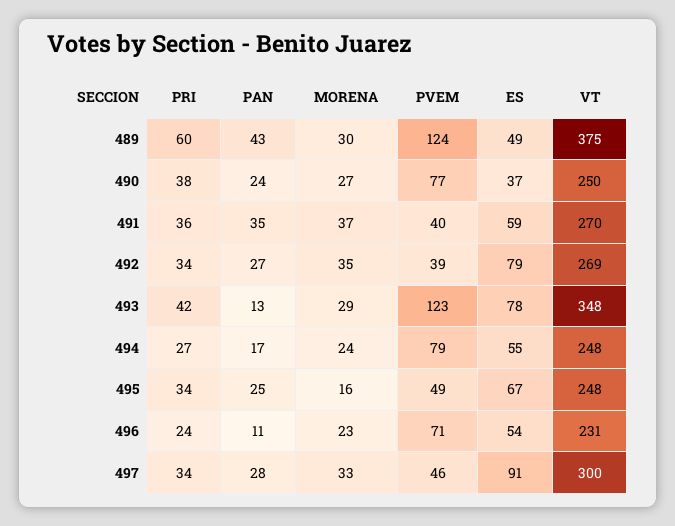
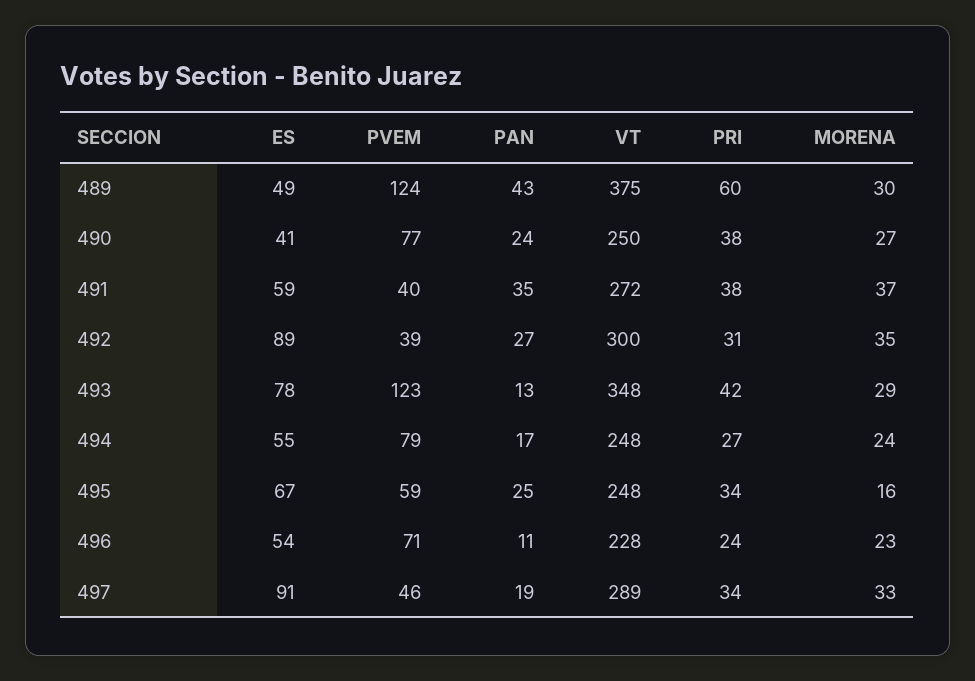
  {
    "PRI": {
      "489": 60,
      "490": 38,
-     "491": 36,
+     "491": 38,
-     "492": 34,
+     "492": 31,
      "493": 42,
      "494": 27,
      "495": 34,
      "496": 24,
      "497": 34
    },
    "PAN": {
      "489": 43,
      "490": 24,
      "491": 35,
      "492": 27,
      "493": 13,
      "494": 17,
      "495": 25,
      "496": 11,
-     "497": 28
+     "497": 19
    },
    "MORENA": {
      "489": 30,
      "490": 27,
      "491": 37,
      "492": 35,
      "493": 29,
      "494": 24,
      "495": 16,
      "496": 23,
      "497": 33
    },
    "PVEM": {
      "489": 124,
      "490": 77,
      "491": 40,
      "492": 39,
      "493": 123,
      "494": 79,
-     "495": 49,
+     "495": 59,
      "496": 71,
      "497": 46
    },
    "ES": {
      "489": 49,
-     "490": 37,
+     "490": 41,
      "491": 59,
-     "492": 79,
+     "492": 89,
      "493": 78,
      "494": 55,
      "495": 67,
      "496": 54,
      "497": 91
    },
    "VT": {
      "489": 375,
      "490": 250,
-     "491": 270,
+     "491": 272,
-     "492": 269,
+     "492": 300,
      "493": 348,
      "494": 248,
      "495": 248,
-     "496": 231,
+     "496": 228,
-     "497": 300
+     "497": 289
    }
  }

